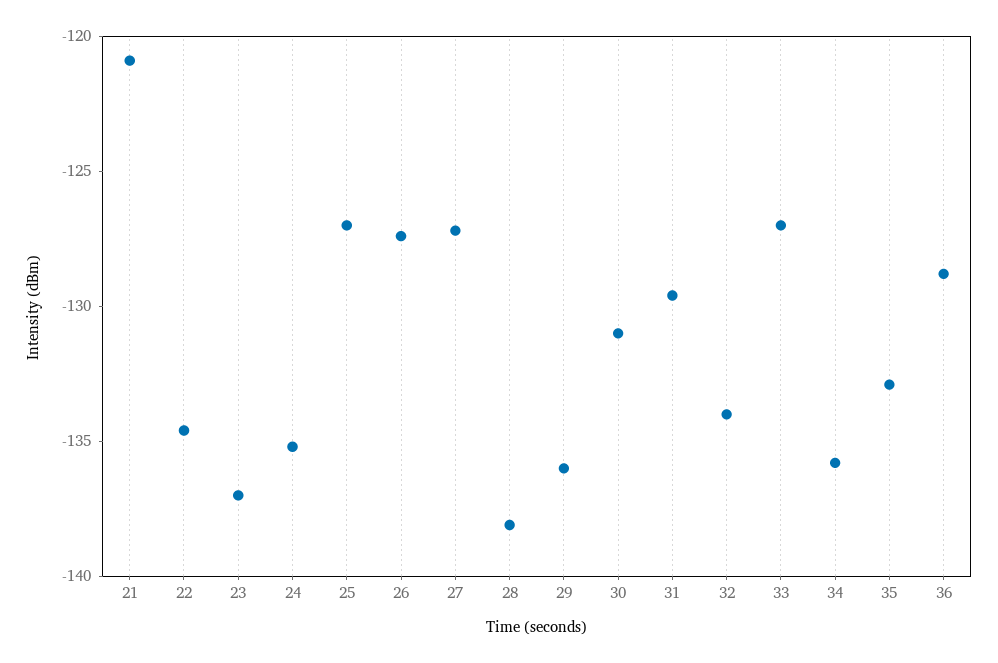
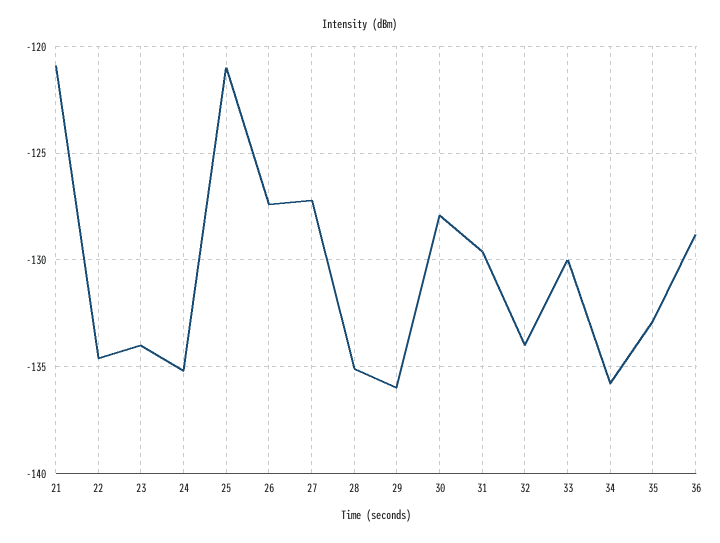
  {
    "21": -121,
    "22": -134.5,
-   "23": -137,
+   "23": -134,
    "24": -135,
-   "25": -127,
+   "25": -121,
    "26": -127.5,
    "27": -127,
-   "28": -138,
+   "28": -135,
    "29": -136,
-   "30": -131,
+   "30": -128,
    "31": -129.5,
    "32": -134,
-   "33": -127,
+   "33": -130,
    "34": -136,
    "35": -133,
    "36": -129
  }

